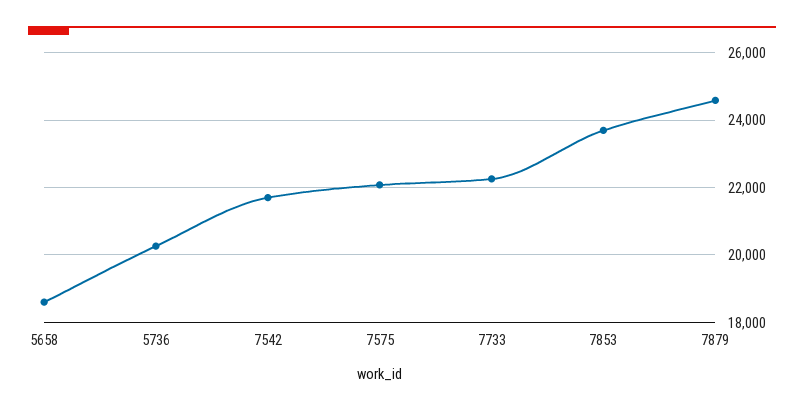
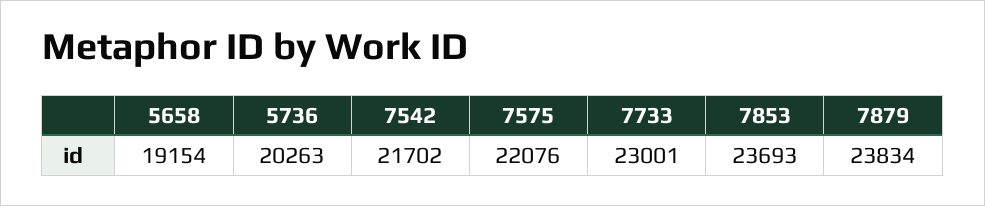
  {
-   "5658": 18600,
+   "5658": 19154,
    "5736": 20263,
    "7542": 21702,
    "7575": 22076,
-   "7733": 22200,
+   "7733": 23001,
    "7853": 23693,
-   "7879": 24600
+   "7879": 23834
  }

